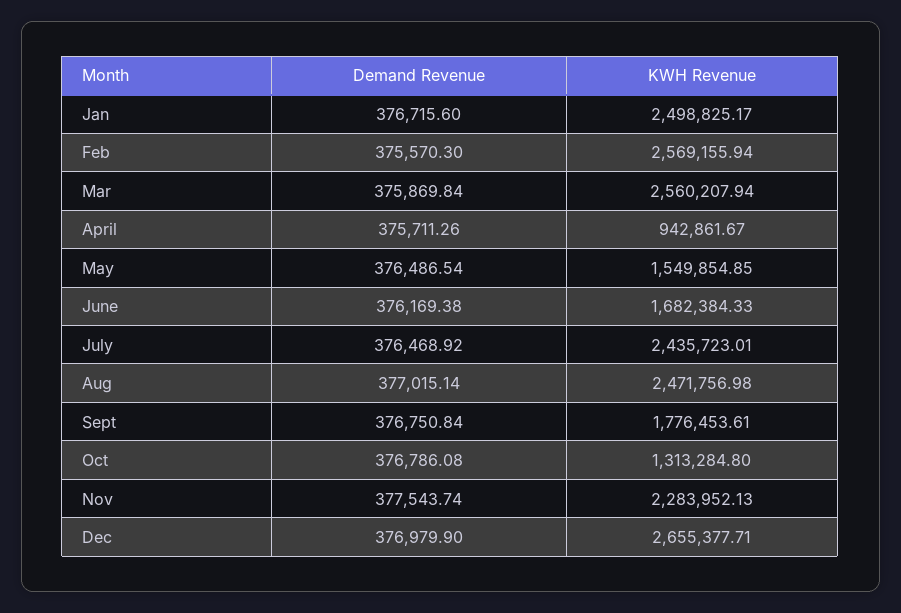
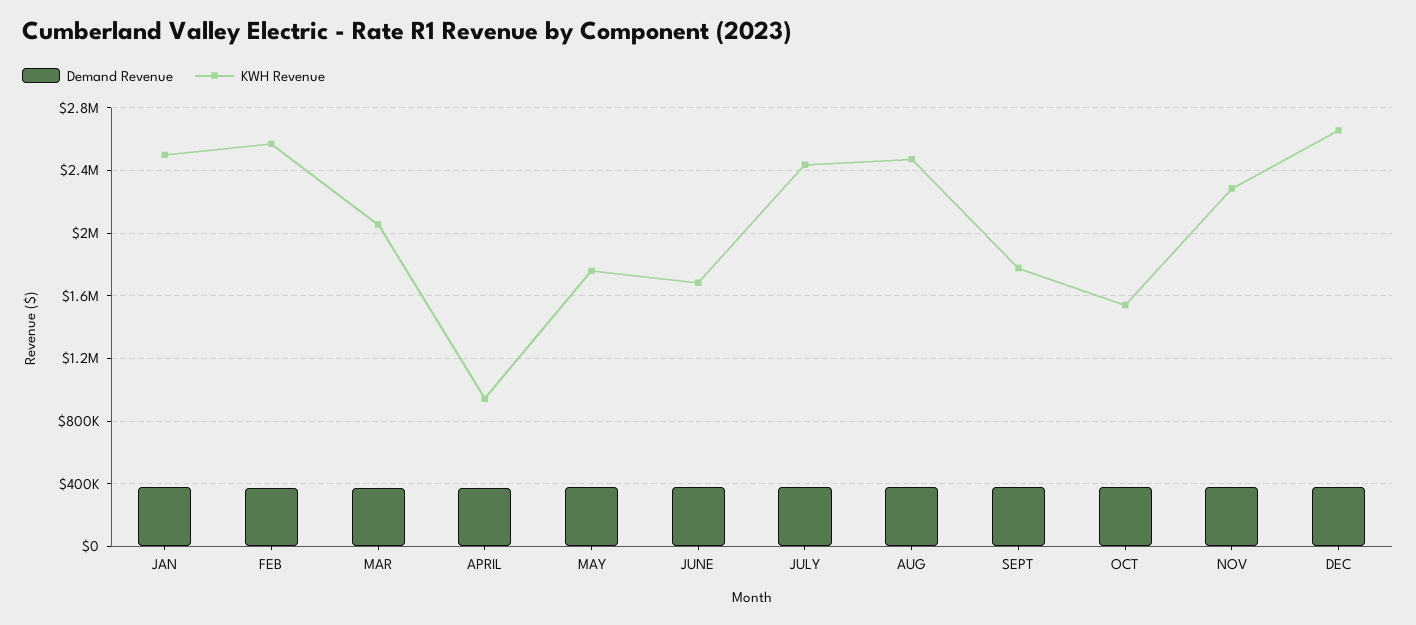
  {
    "Demand Revenue": {
      "Jan": 376715.6,
      "Feb": 375570.3,
      "Mar": 375869.84,
      "April": 375711.26,
      "May": 376486.54,
      "June": 376169.38,
      "July": 376468.92,
      "Aug": 377015.14,
      "Sept": 376750.84,
      "Oct": 376786.08,
      "Nov": 377543.74,
      "Dec": 376979.9
    },
    "KWH Revenue": {
      "Jan": 2498825.17,
      "Feb": 2569155.94,
-     "Mar": 2560207.94,
+     "Mar": 2050000,
      "April": 942861.67,
-     "May": 1549854.85,
+     "May": 1750000,
      "June": 1682384.33,
      "July": 2435723.01,
      "Aug": 2471756.98,
      "Sept": 1776453.61,
-     "Oct": 1313284.8,
+     "Oct": 1550000,
      "Nov": 2283952.13,
      "Dec": 2655377.71
    }
  }

